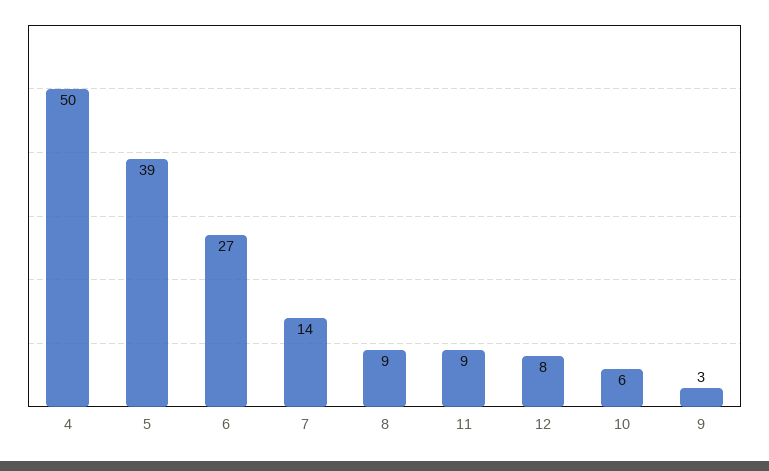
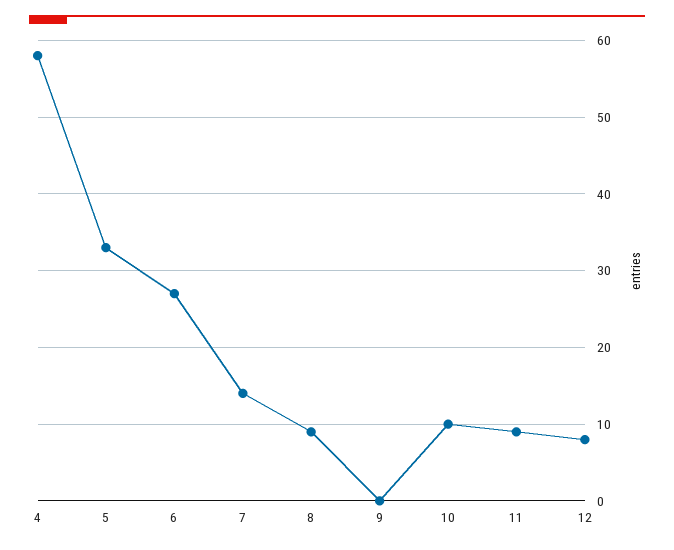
  {
-   "4": 50,
+   "4": 58,
-   "5": 39,
+   "5": 33,
    "6": 27,
    "7": 14,
    "8": 9,
    "11": 9,
    "12": 8,
-   "10": 6,
+   "10": 10,
-   "9": 3
+   "9": 0
  }

